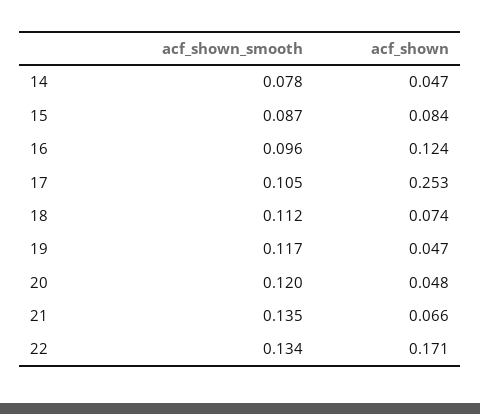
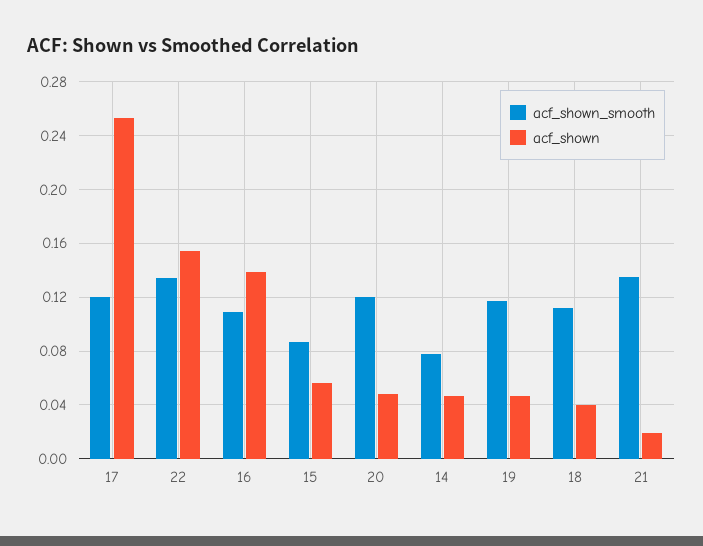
  {
    "acf_shown_smooth": {
      "14": 0.078,
      "15": 0.087,
-     "16": 0.096,
+     "16": 0.11,
-     "17": 0.105,
+     "17": 0.12,
      "18": 0.112,
      "19": 0.117,
      "20": 0.12,
      "21": 0.135,
      "22": 0.134
    },
    "acf_shown": {
      "14": 0.047,
-     "15": 0.084,
+     "15": 0.055,
-     "16": 0.124,
+     "16": 0.14,
      "17": 0.253,
-     "18": 0.074,
+     "18": 0.04,
      "19": 0.047,
      "20": 0.048,
-     "21": 0.066,
+     "21": 0.02,
-     "22": 0.171
+     "22": 0.155
    }
  }

